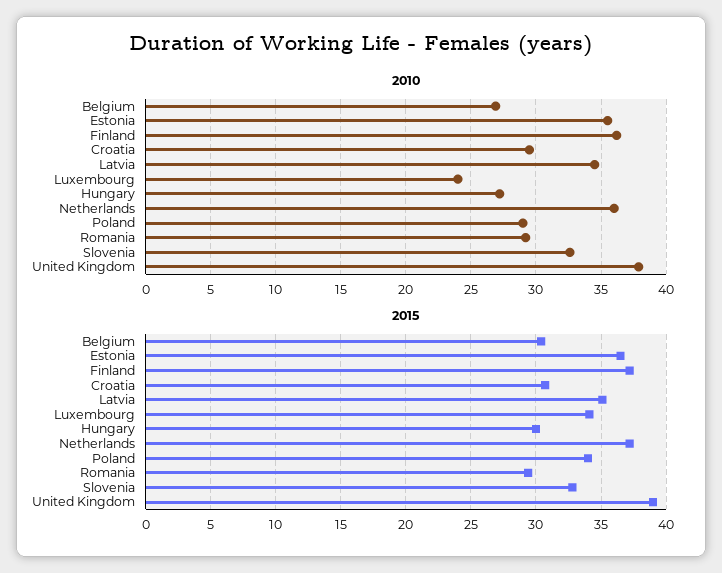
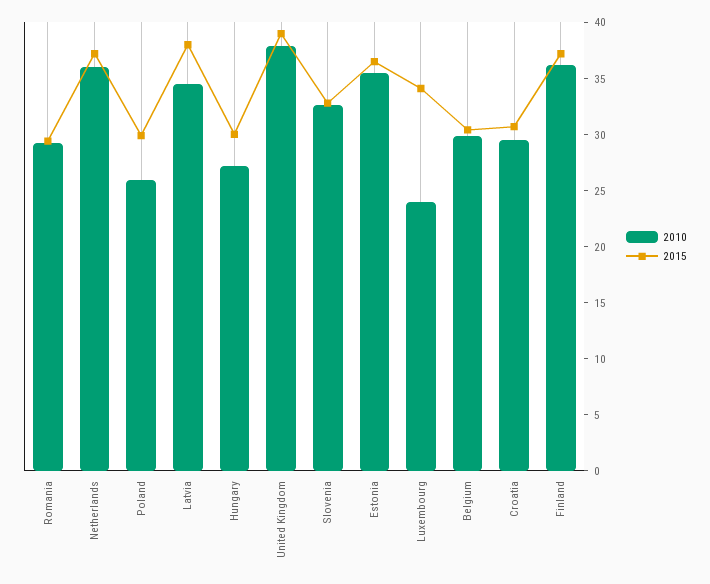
  {
    "2010": {
-     "Belgium": 27,
+     "Belgium": 30,
      "Estonia": 35.5,
      "Finland": 36,
      "Croatia": 29.5,
      "Latvia": 34.5,
      "Luxembourg": 24,
      "Hungary": 27,
      "Netherlands": 36,
-     "Poland": 29,
+     "Poland": 26,
      "Romania": 29,
      "Slovenia": 32.5,
      "United Kingdom": 38
    },
    "2015": {
      "Belgium": 30.5,
      "Estonia": 36.5,
      "Finland": 37,
      "Croatia": 30.5,
-     "Latvia": 35,
+     "Latvia": 38,
      "Luxembourg": 34,
      "Hungary": 30,
      "Netherlands": 37,
-     "Poland": 34,
+     "Poland": 30,
      "Romania": 29.5,
      "Slovenia": 33,
      "United Kingdom": 39
    }
  }

